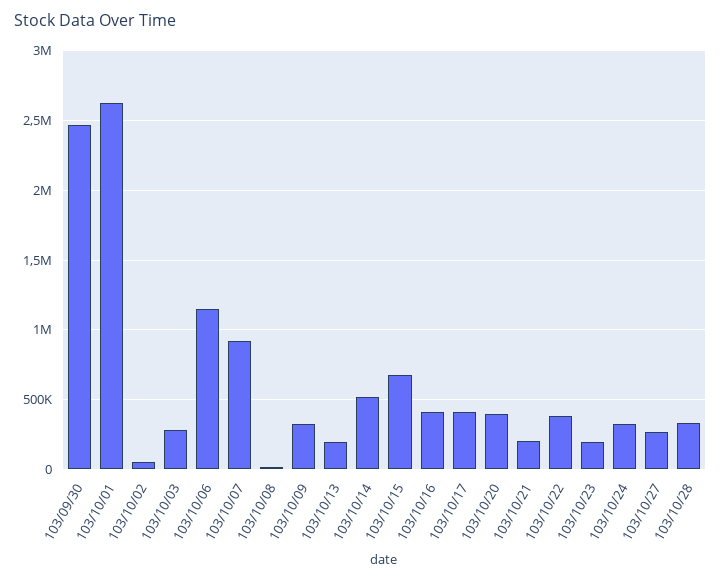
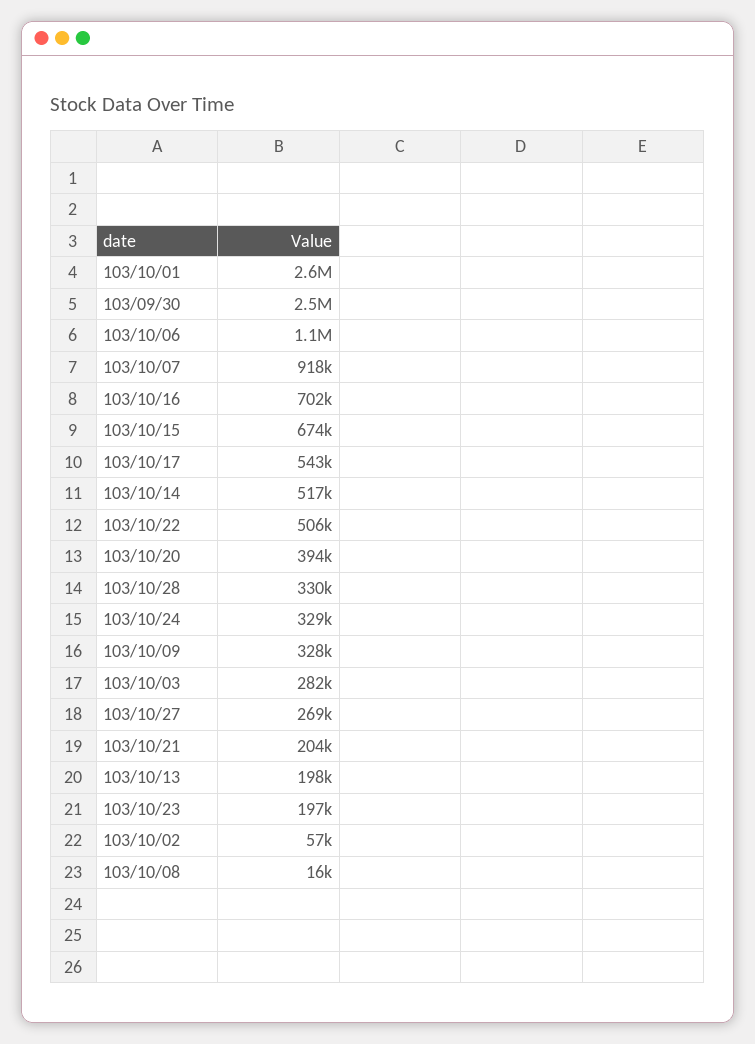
  {
    "103/09/30": 2500000,
    "103/10/01": 2600000,
    "103/10/02": 57000,
    "103/10/03": 282000,
    "103/10/06": 1100000,
    "103/10/07": 918000,
    "103/10/08": 16000,
    "103/10/09": 328000,
    "103/10/13": 198000,
    "103/10/14": 517000,
    "103/10/15": 674000,
-   "103/10/16": 400000,
+   "103/10/16": 702000,
-   "103/10/17": 400000,
+   "103/10/17": 543000,
    "103/10/20": 394000,
    "103/10/21": 204000,
-   "103/10/22": 400000,
+   "103/10/22": 506000,
    "103/10/23": 197000,
    "103/10/24": 329000,
    "103/10/27": 269000,
    "103/10/28": 330000
  }

